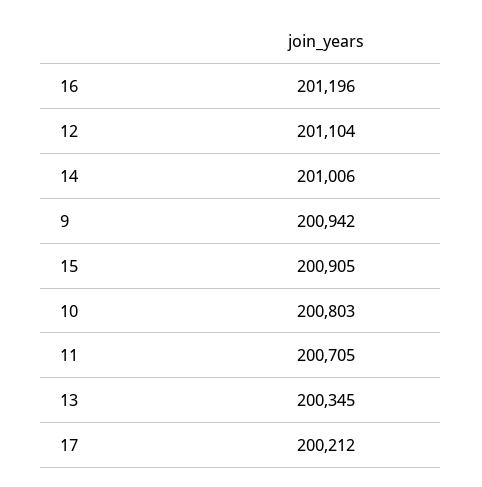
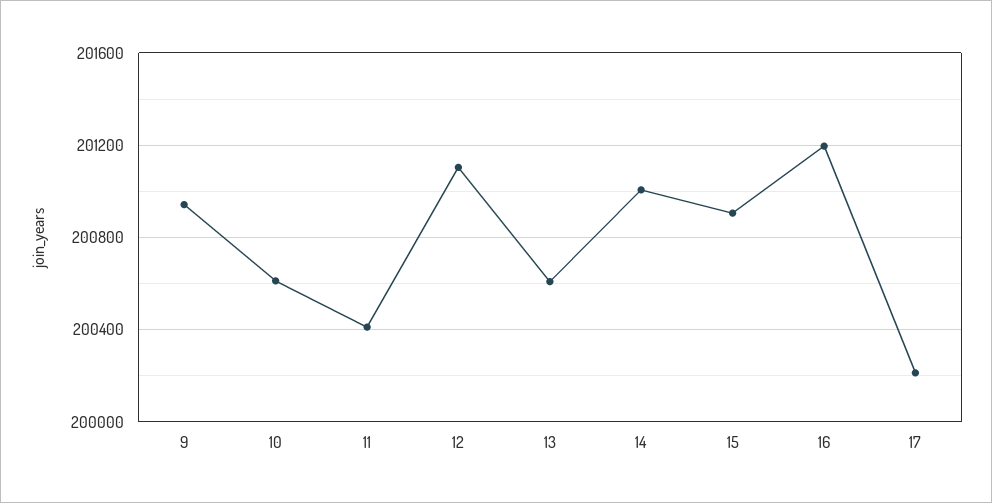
  {
    "16": 201196,
    "12": 201104,
    "14": 201006,
    "9": 200942,
    "15": 200905,
-   "10": 200803,
+   "10": 200600,
-   "11": 200705,
+   "11": 200400,
-   "13": 200345,
+   "13": 200600,
    "17": 200212
  }

